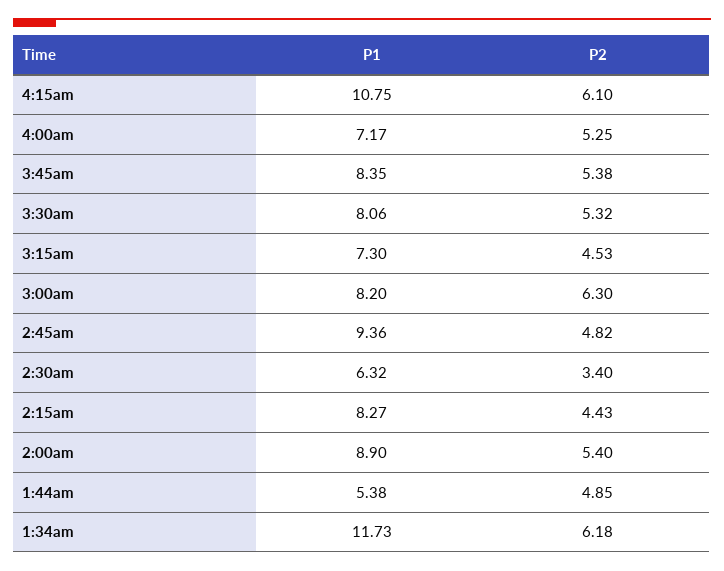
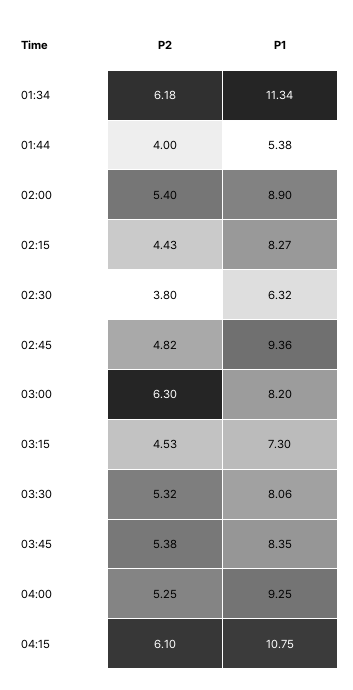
  {
    "P1": {
      "4:15am": 10.75,
-     "4:00am": 7.17,
+     "4:00am": 9.25,
      "3:45am": 8.35,
      "3:30am": 8.06,
      "3:15am": 7.3,
      "3:00am": 8.2,
      "2:45am": 9.36,
      "2:30am": 6.32,
      "2:15am": 8.27,
      "2:00am": 8.9,
      "1:44am": 5.38,
-     "1:34am": 11.73
+     "1:34am": 11.34
    },
    "P2": {
      "4:15am": 6.1,
      "4:00am": 5.25,
      "3:45am": 5.38,
      "3:30am": 5.32,
      "3:15am": 4.53,
      "3:00am": 6.3,
      "2:45am": 4.82,
-     "2:30am": 3.4,
+     "2:30am": 3.8,
      "2:15am": 4.43,
      "2:00am": 5.4,
-     "1:44am": 4.85,
+     "1:44am": 4,
      "1:34am": 6.18
    }
  }

